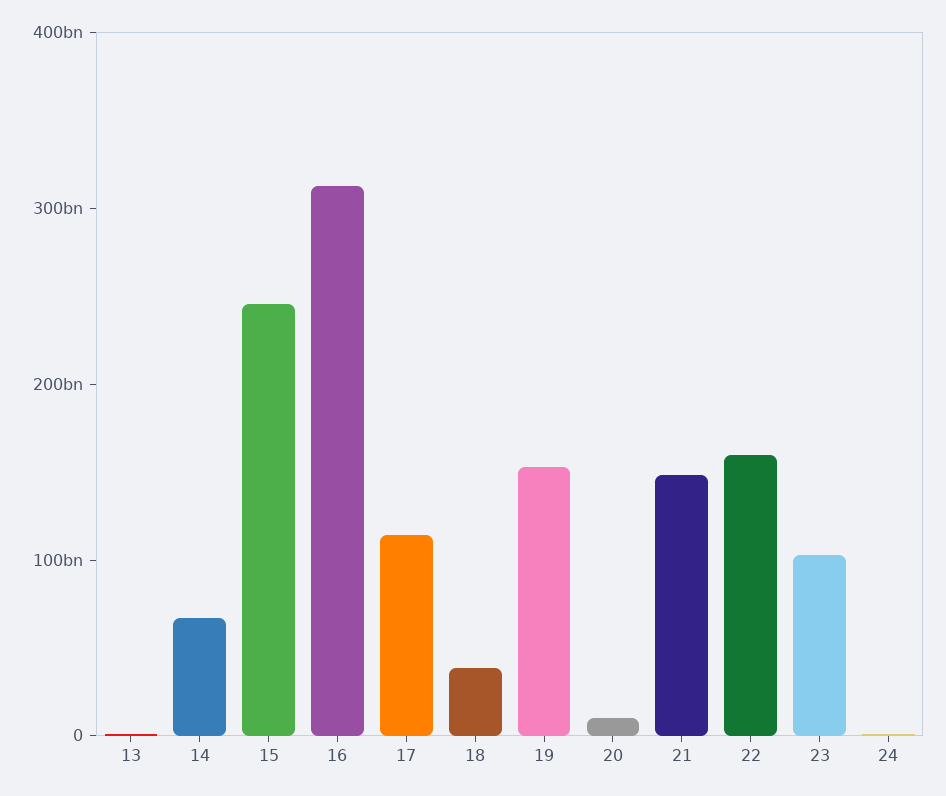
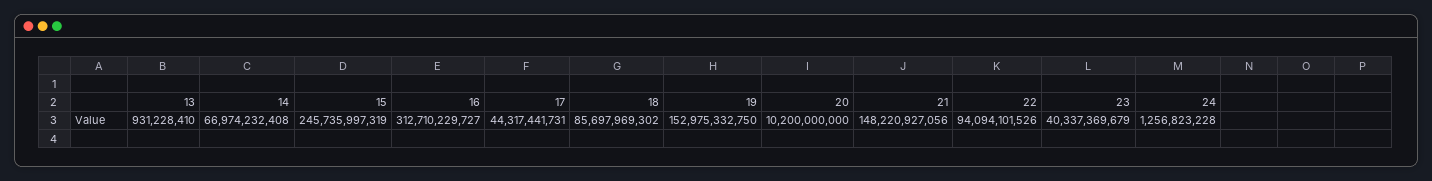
  {
    "13": 931228410,
    "14": 66974232408,
    "15": 245735997319,
    "16": 312710229727,
-   "17": 120000000000,
+   "17": 44317441731,
-   "18": 40000000000,
+   "18": 85697969302,
    "19": 152975332750,
    "20": 10200000000,
    "21": 148220927056,
-   "22": 160000000000,
+   "22": 94094101526,
-   "23": 100000000000,
+   "23": 40337369679,
    "24": 1256823228
  }

